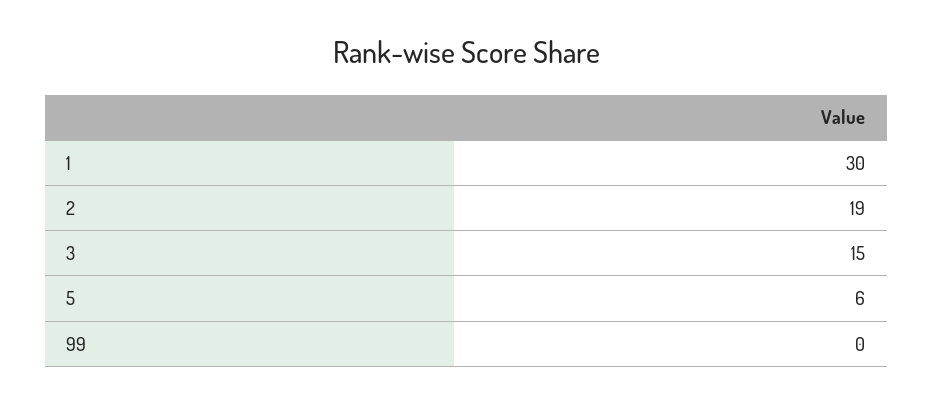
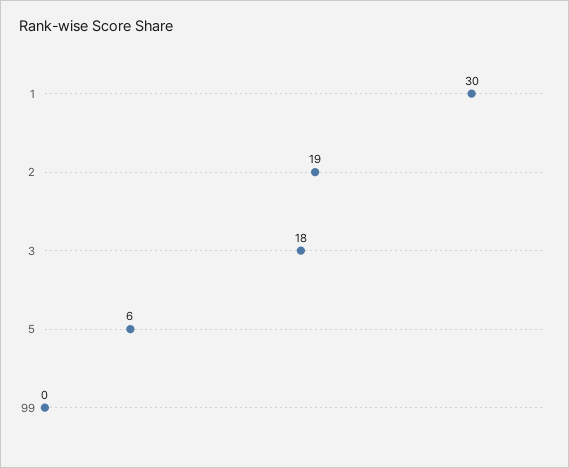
  {
    "1": 30,
    "2": 19,
-   "3": 15,
+   "3": 18,
    "5": 6,
    "99": 0
  }

